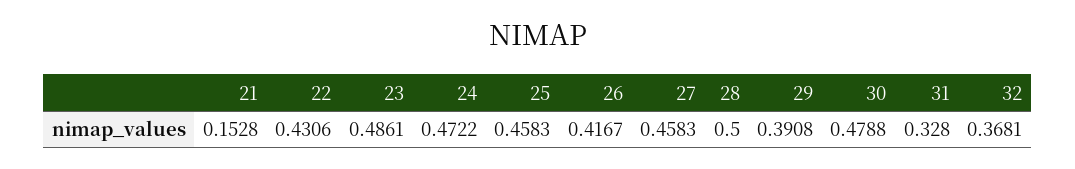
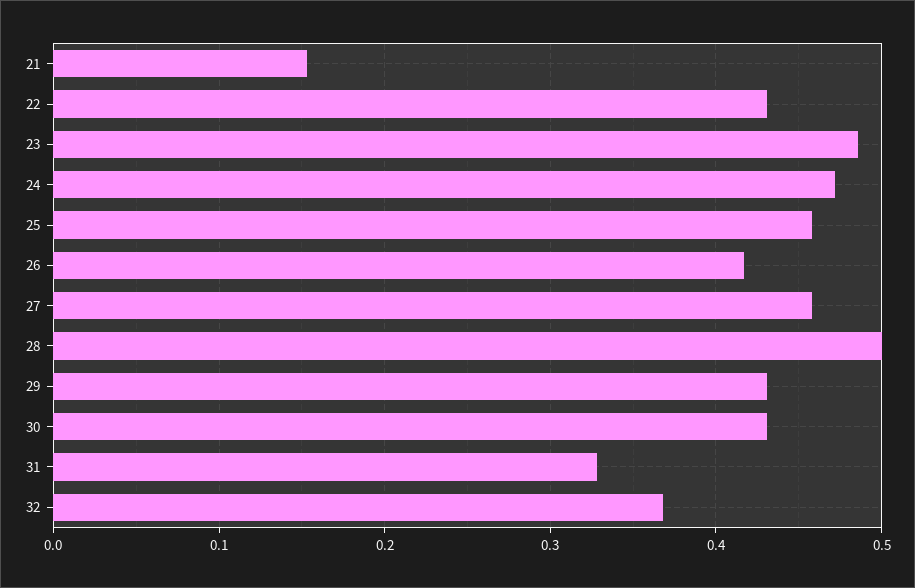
  {
    "21": 0.1528,
    "22": 0.4306,
    "23": 0.4861,
    "24": 0.4722,
    "25": 0.4583,
    "26": 0.4167,
    "27": 0.4583,
    "28": 0.5,
-   "29": 0.3908,
+   "29": 0.43,
-   "30": 0.4788,
+   "30": 0.43,
    "31": 0.328,
    "32": 0.3681
  }

